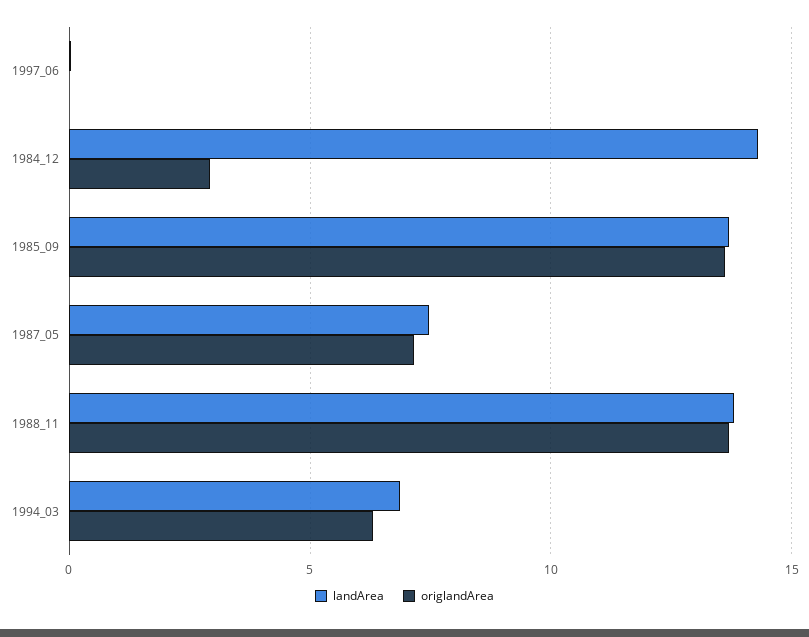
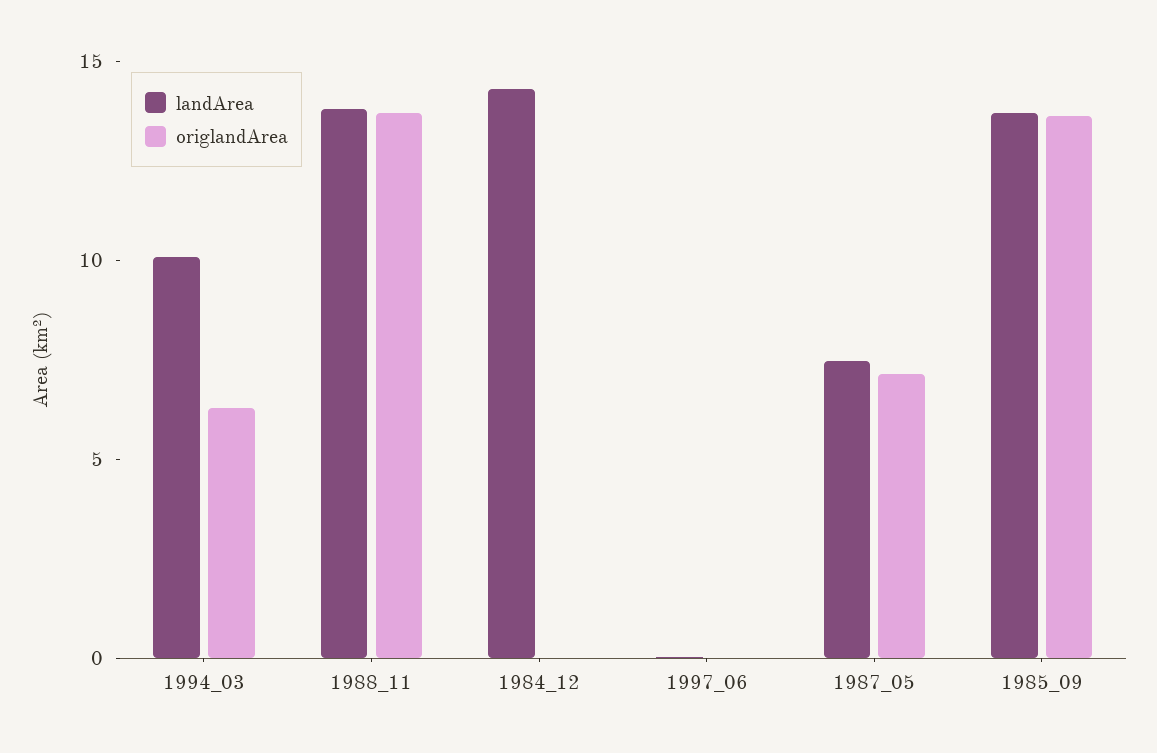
  {
    "landArea": {
      "1997_06": 0,
      "1984_12": 14.5,
      "1985_09": 13.5,
      "1987_05": 7.5,
      "1988_11": 14,
-     "1994_03": 7
+     "1994_03": 10
    },
    "origlandArea": {
      "1997_06": 0,
-     "1984_12": 3,
+     "1984_12": 0,
      "1985_09": 13.5,
      "1987_05": 7,
      "1988_11": 13.5,
      "1994_03": 6.5
    }
  }

